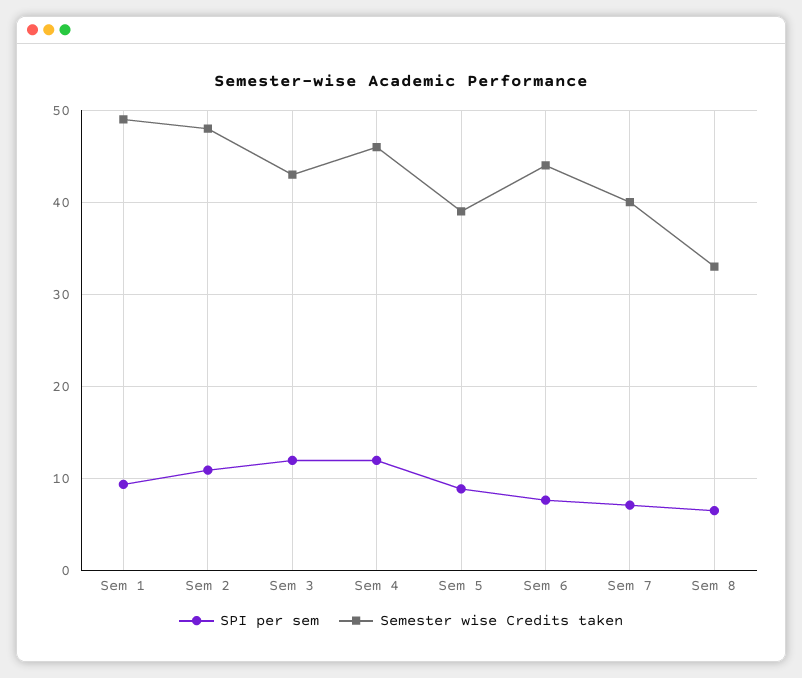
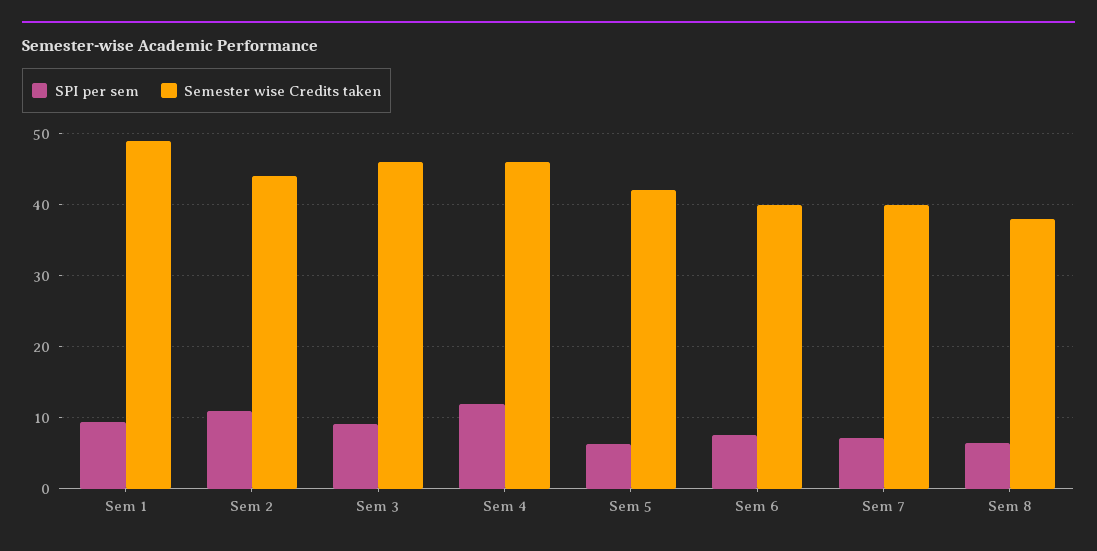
  {
    "SPI per sem": {
      "Sem 1": 9,
      "Sem 2": 11,
-     "Sem 3": 12,
+     "Sem 3": 9,
      "Sem 4": 12,
-     "Sem 5": 9,
+     "Sem 5": 6,
      "Sem 6": 8,
      "Sem 7": 7,
      "Sem 8": 6
    },
    "Semester wise Credits taken": {
      "Sem 1": 49,
-     "Sem 2": 48,
+     "Sem 2": 44,
-     "Sem 3": 43,
+     "Sem 3": 46,
      "Sem 4": 46,
-     "Sem 5": 39,
+     "Sem 5": 42,
-     "Sem 6": 44,
+     "Sem 6": 40,
      "Sem 7": 40,
-     "Sem 8": 33
+     "Sem 8": 38
    }
  }

